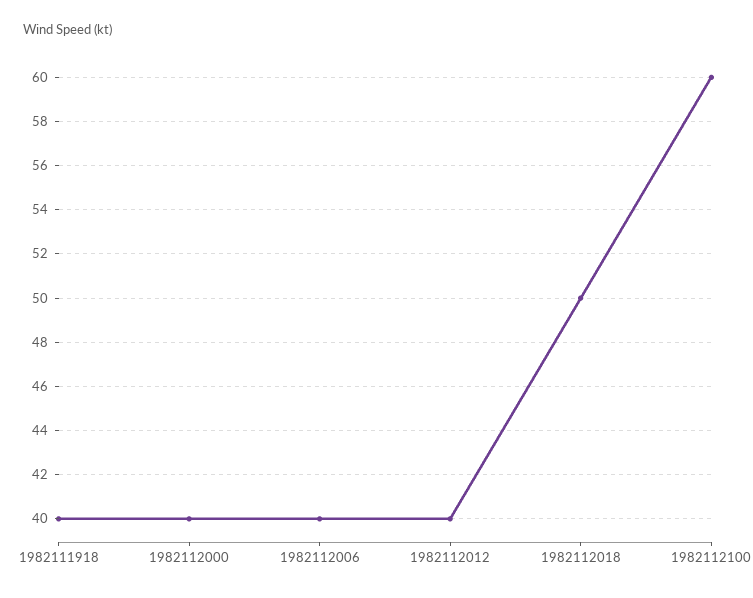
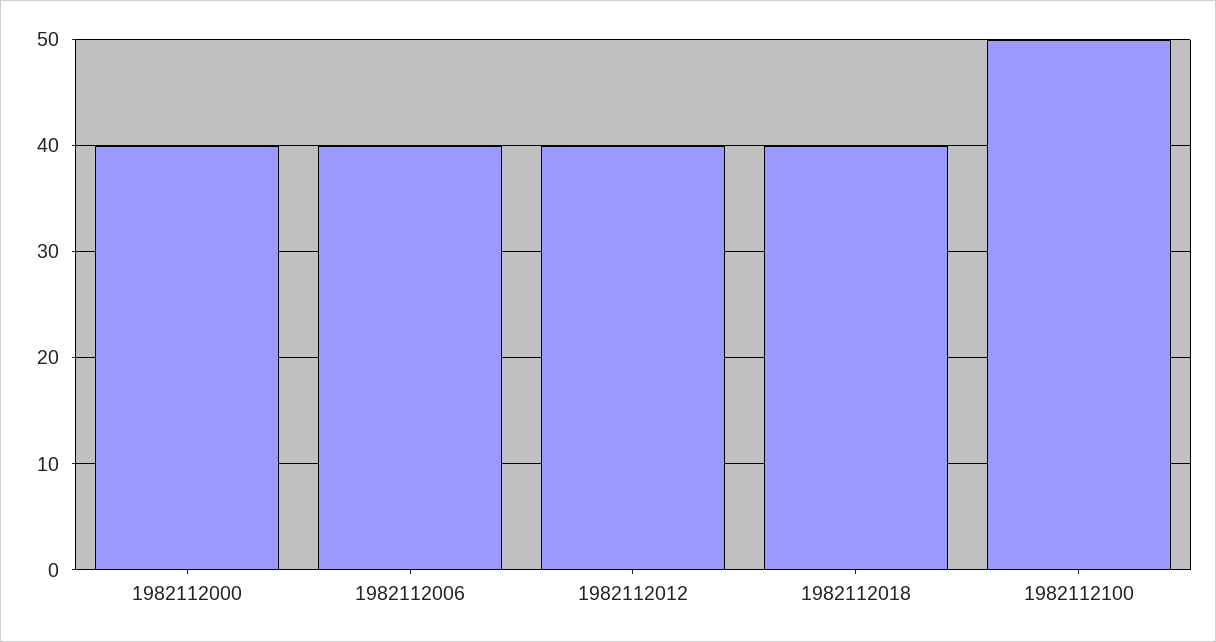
  {
-   "1982111918": 40,
    "1982112000": 40,
    "1982112006": 40,
    "1982112012": 40,
-   "1982112018": 50,
+   "1982112018": 40,
-   "1982112100": 60
+   "1982112100": 50
  }

